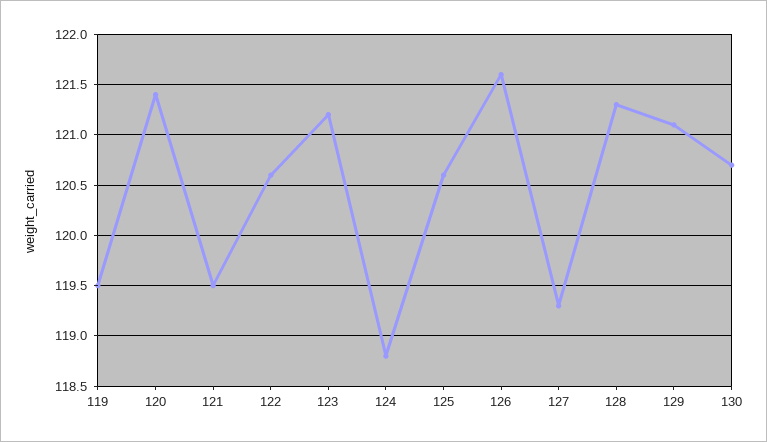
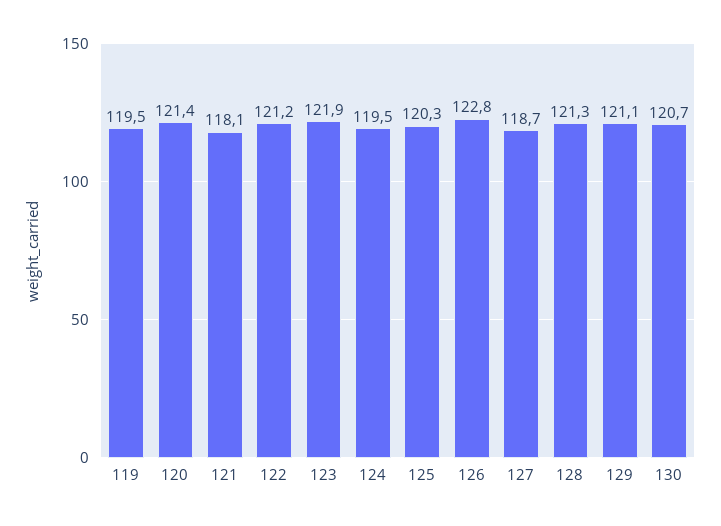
  {
    "119": 119.5,
    "120": 121.4,
-   "121": 119.5,
+   "121": 118.1,
-   "122": 120.6,
+   "122": 121.2,
-   "123": 121.2,
+   "123": 121.9,
-   "124": 118.8,
+   "124": 119.5,
-   "125": 120.6,
+   "125": 120.3,
-   "126": 121.6,
+   "126": 122.8,
-   "127": 119.3,
+   "127": 118.7,
    "128": 121.3,
    "129": 121.1,
    "130": 120.7
  }

